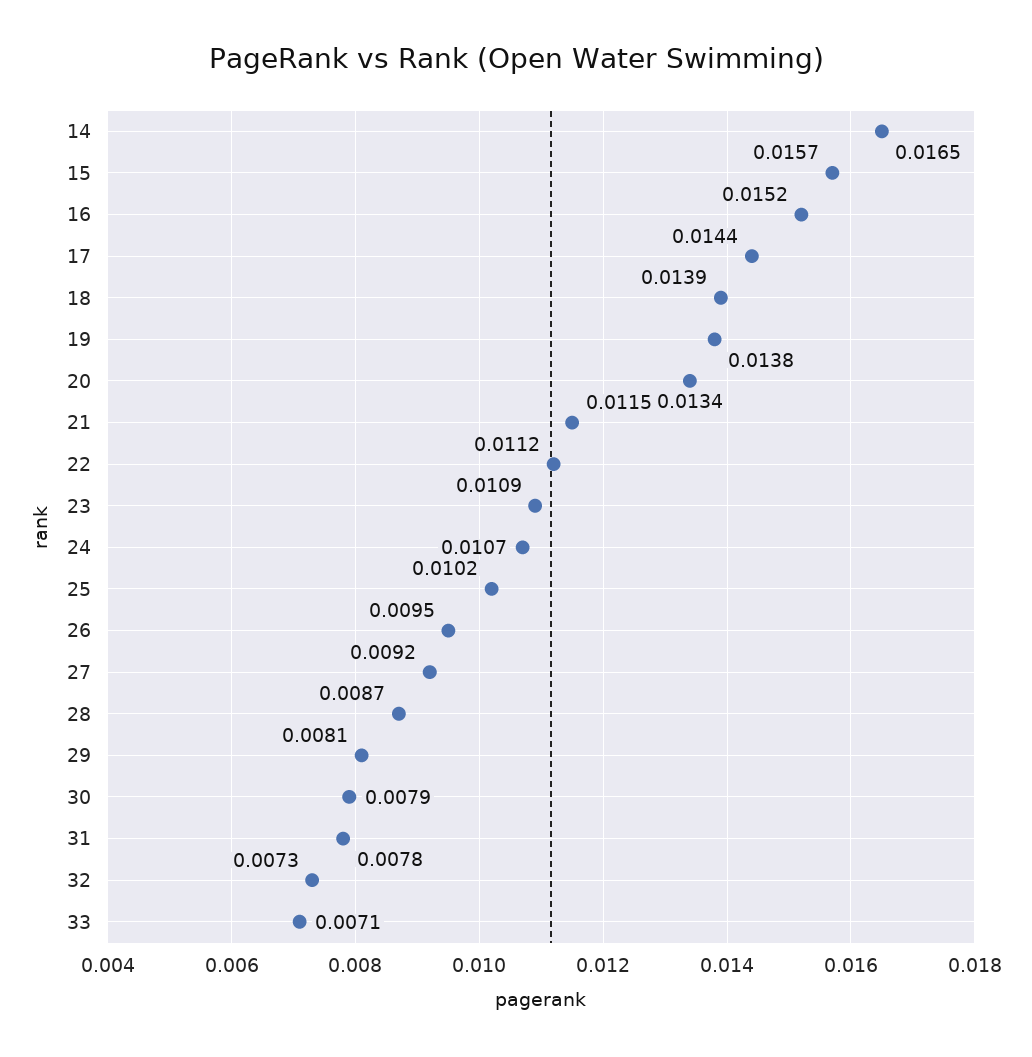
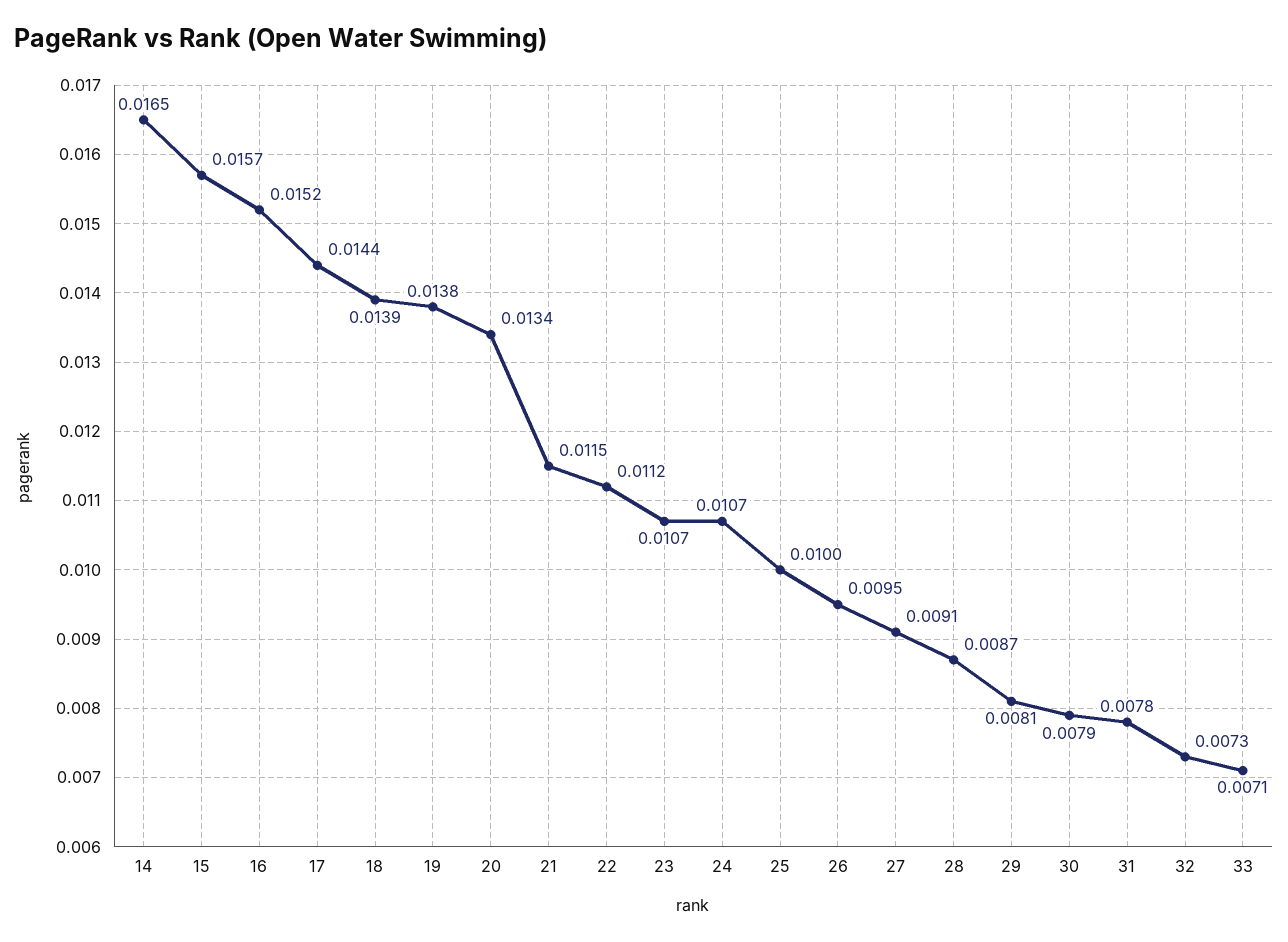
  {
    "14": 0.0165,
    "15": 0.0157,
    "16": 0.0152,
    "17": 0.0144,
    "18": 0.0139,
    "19": 0.0138,
    "20": 0.0134,
    "21": 0.0115,
    "22": 0.0112,
-   "23": 0.0109,
+   "23": 0.0107,
    "24": 0.0107,
-   "25": 0.0102,
+   "25": 0.01,
    "26": 0.0095,
-   "27": 0.0092,
+   "27": 0.0091,
    "28": 0.0087,
    "29": 0.0081,
    "30": 0.0079,
    "31": 0.0078,
    "32": 0.0073,
    "33": 0.0071
  }

